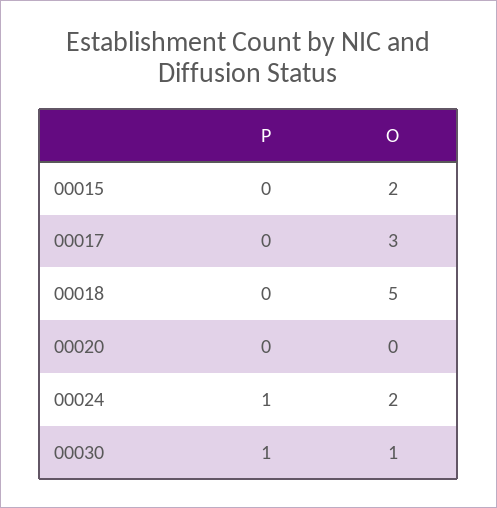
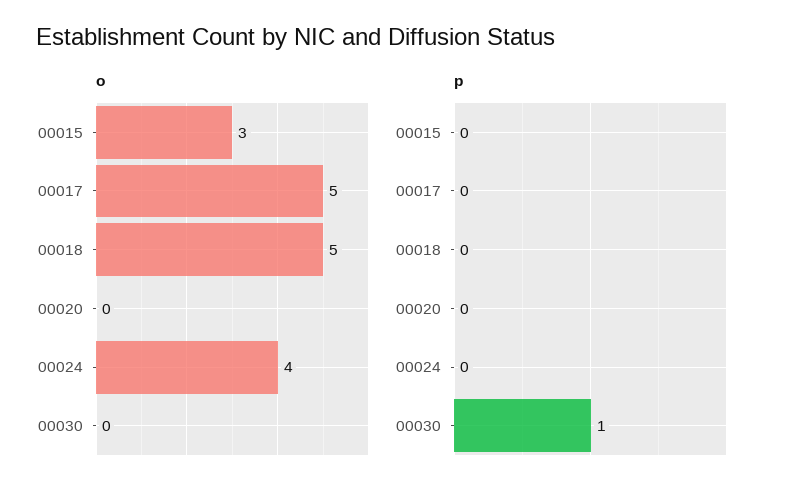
  {
    "P": {
      "00015": 0,
      "00017": 0,
      "00018": 0,
      "00020": 0,
-     "00024": 1,
+     "00024": 0,
      "00030": 1
    },
    "O": {
-     "00015": 2,
+     "00015": 3,
-     "00017": 3,
+     "00017": 5,
      "00018": 5,
      "00020": 0,
-     "00024": 2,
+     "00024": 4,
-     "00030": 1
+     "00030": 0
    }
  }

